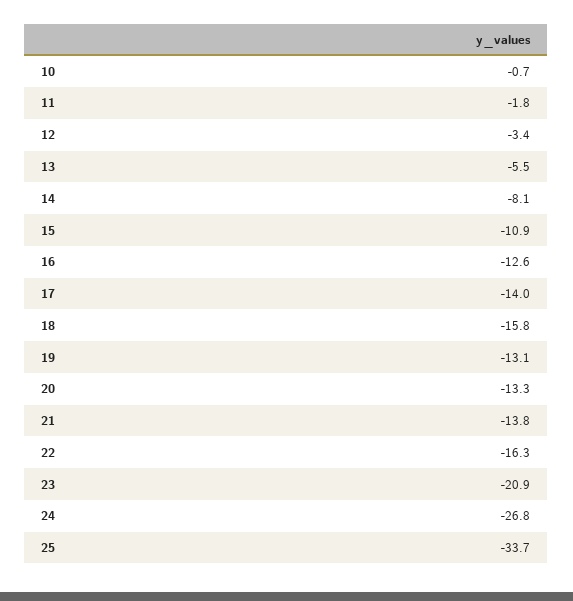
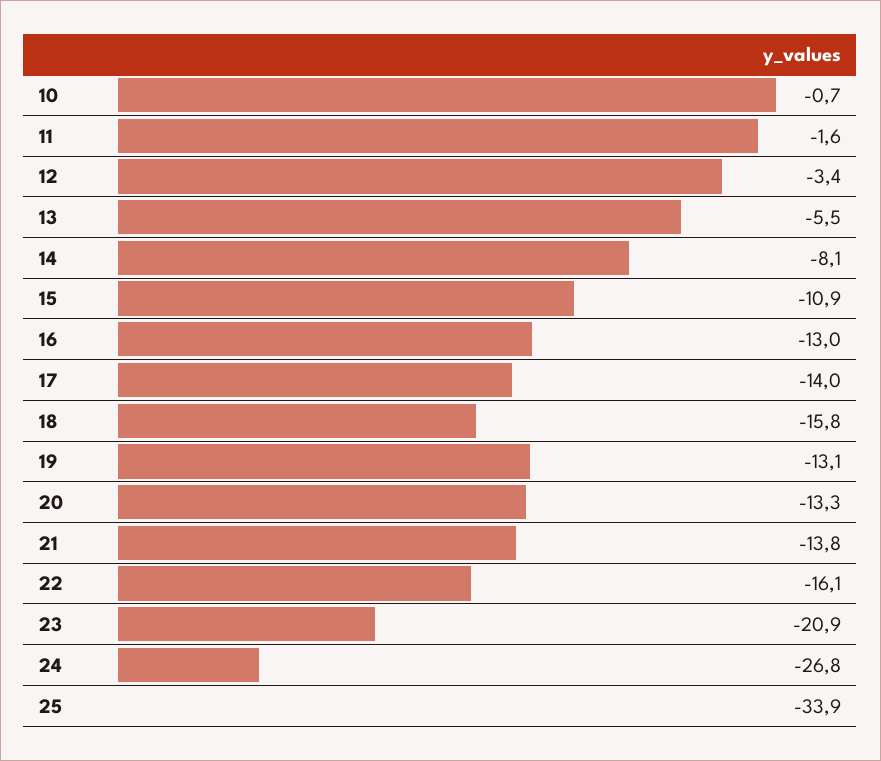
  {
    "10": -0.7,
-   "11": -1.8,
+   "11": -1.6,
    "12": -3.4,
    "13": -5.5,
    "14": -8.1,
    "15": -10.9,
-   "16": -12.6,
+   "16": -13,
    "17": -14,
    "18": -15.8,
    "19": -13.1,
    "20": -13.3,
    "21": -13.8,
-   "22": -16.3,
+   "22": -16.1,
    "23": -20.9,
    "24": -26.8,
-   "25": -33.7
+   "25": -33.9
  }

